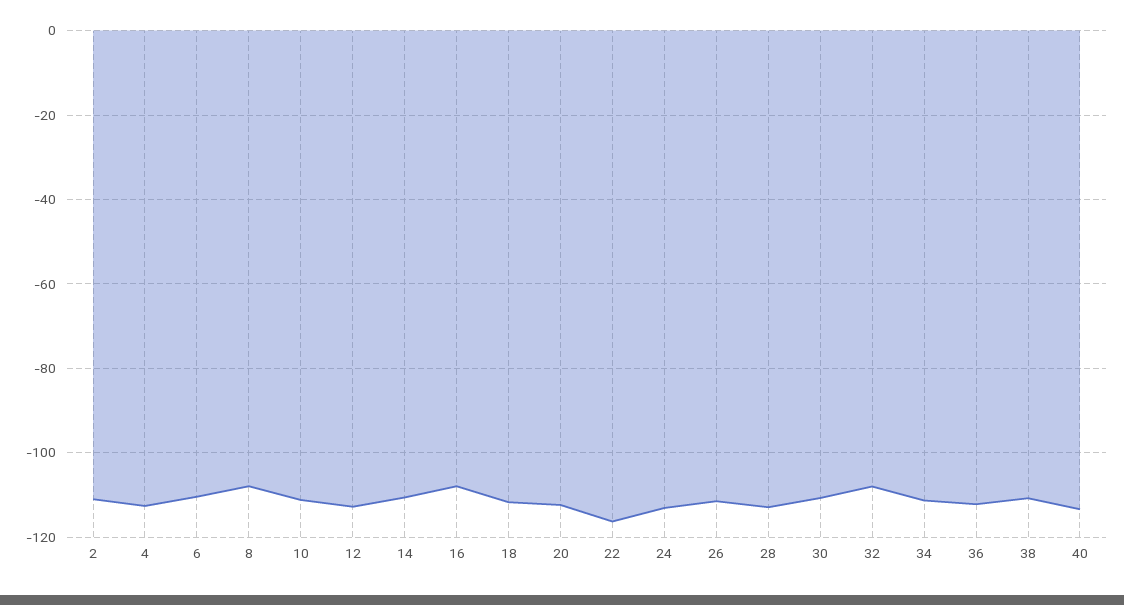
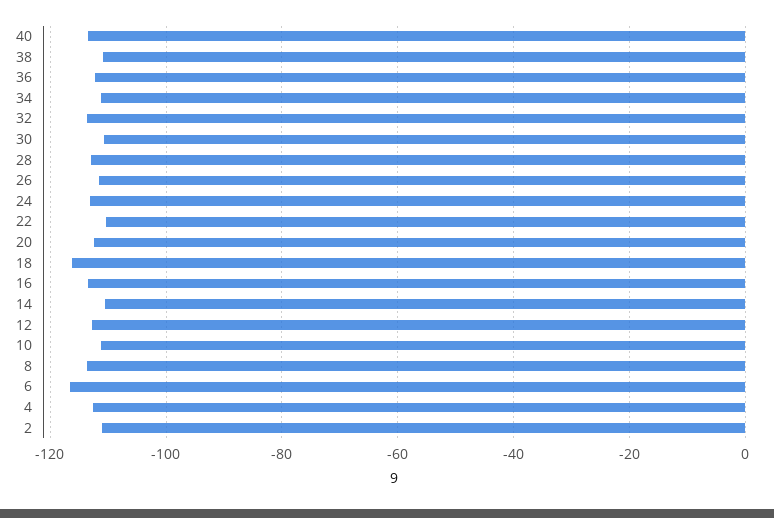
  {
    "2": -112,
    "4": -112,
-   "6": -110,
+   "6": -116,
-   "8": -108,
+   "8": -114,
    "10": -112,
    "12": -112,
    "14": -110,
-   "16": -108,
+   "16": -114,
-   "18": -112,
+   "18": -116,
    "20": -112,
-   "22": -116,
+   "22": -110,
    "24": -114,
    "26": -112,
    "28": -112,
    "30": -110,
-   "32": -108,
+   "32": -114,
    "34": -112,
    "36": -112,
    "38": -110,
    "40": -114
  }

